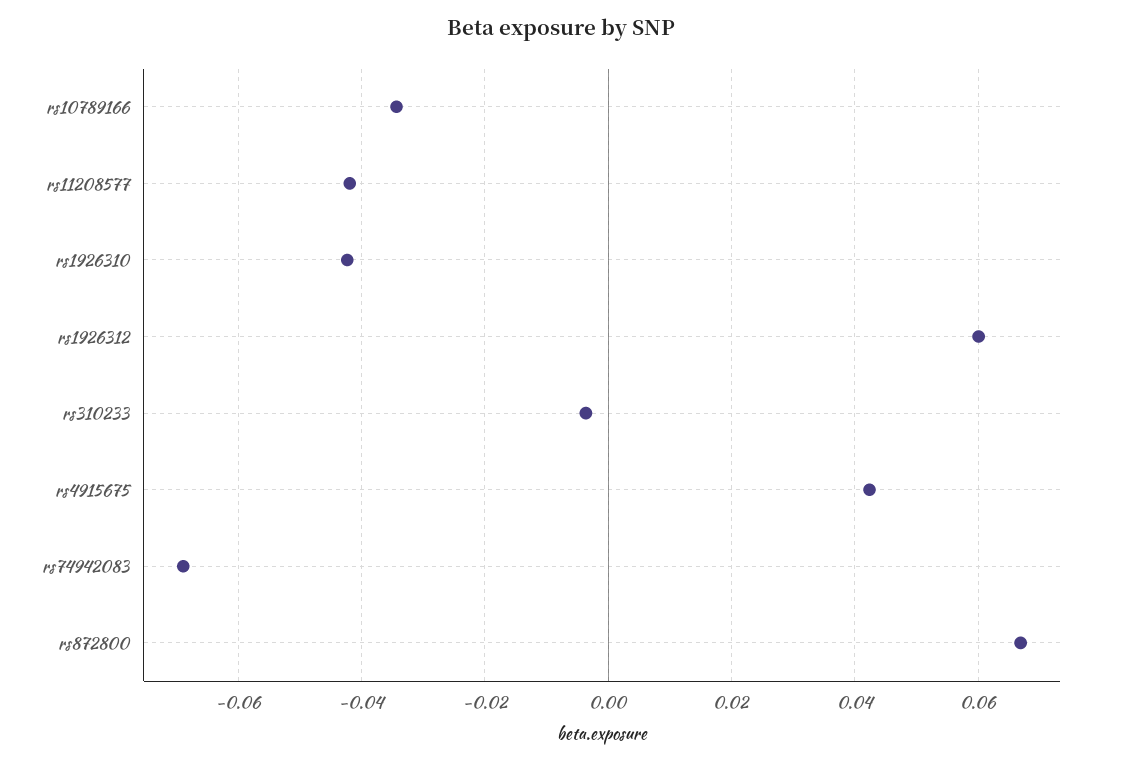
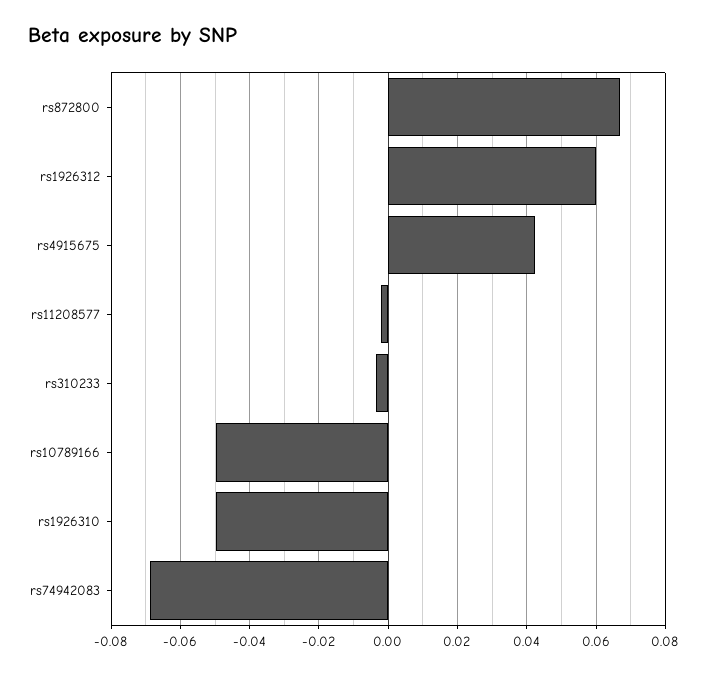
  {
-   "rs10789166": -0.034,
+   "rs10789166": -0.05,
-   "rs11208577": -0.042,
+   "rs11208577": -0.002,
-   "rs1926310": -0.042,
+   "rs1926310": -0.05,
    "rs1926312": 0.06,
    "rs310233": -0.004,
    "rs4915675": 0.042,
    "rs74942083": -0.068,
    "rs872800": 0.066
  }

